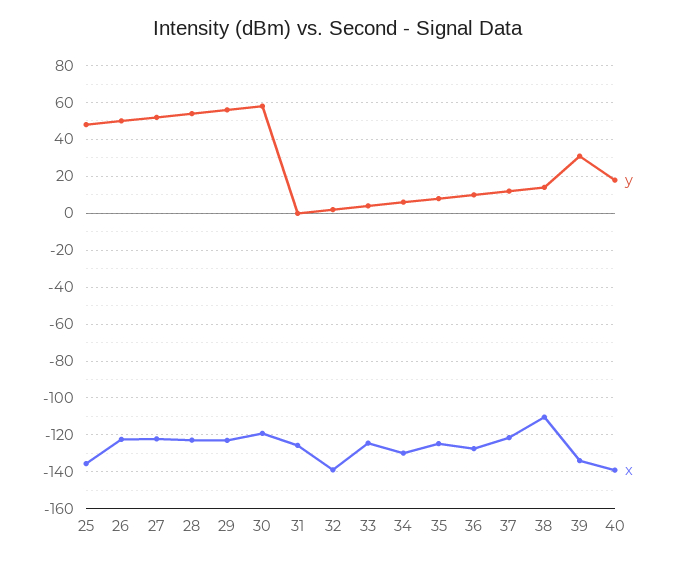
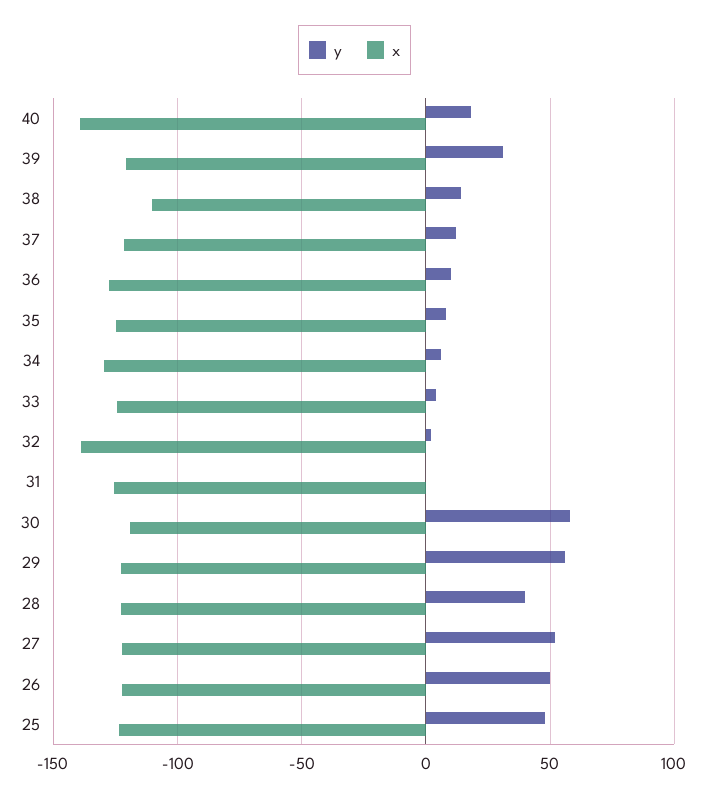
  {
    "y": {
      "25": 50,
      "26": 50,
      "27": 50,
-     "28": 55,
+     "28": 40,
      "29": 55,
      "30": 60,
      "31": 0,
      "32": 0,
      "33": 5,
      "34": 5,
      "35": 10,
      "36": 10,
      "37": 10,
      "38": 15,
      "39": 30,
      "40": 20
    },
    "x": {
-     "25": -135,
+     "25": -125,
      "26": -120,
      "27": -120,
      "28": -125,
      "29": -125,
      "30": -120,
      "31": -125,
      "32": -140,
      "33": -125,
      "34": -130,
      "35": -125,
      "36": -125,
      "37": -120,
      "38": -110,
-     "39": -135,
+     "39": -120,
      "40": -140
    }
  }

